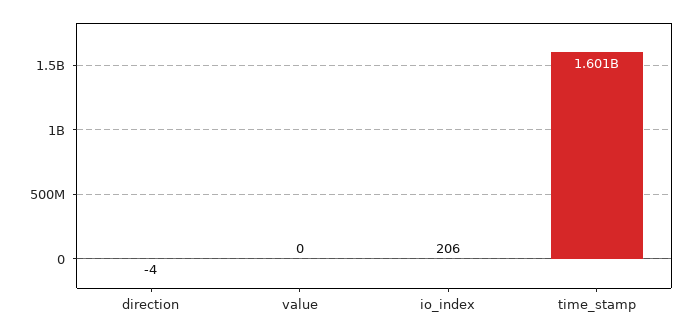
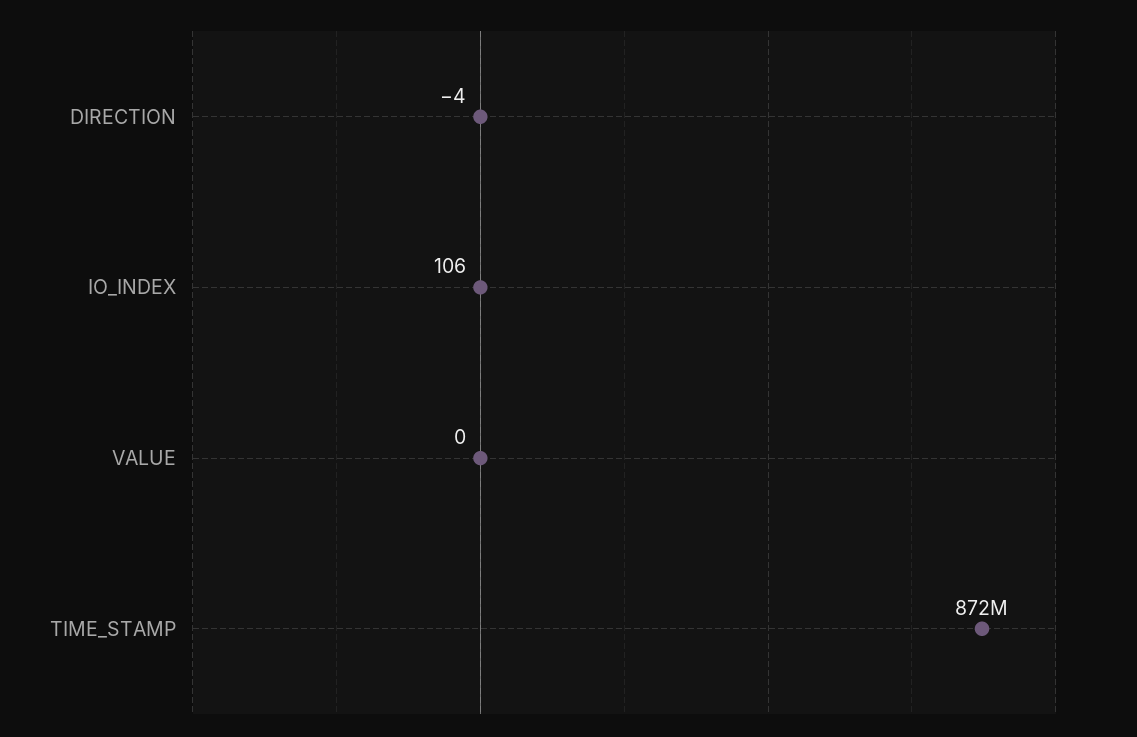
  {
    "direction": -4,
    "value": 0,
-   "io_index": 206,
+   "io_index": 106,
-   "time_stamp": 1601000000
+   "time_stamp": 872000000
  }

